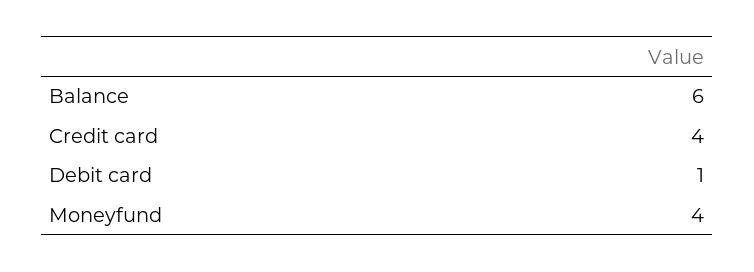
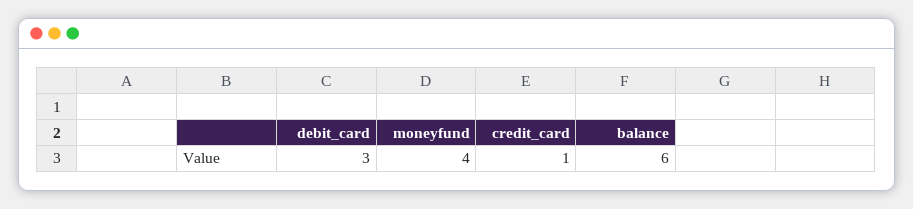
  {
    "Balance": 6,
-   "Credit card": 4,
+   "Credit card": 1,
-   "Debit card": 1,
+   "Debit card": 3,
    "Moneyfund": 4
  }

